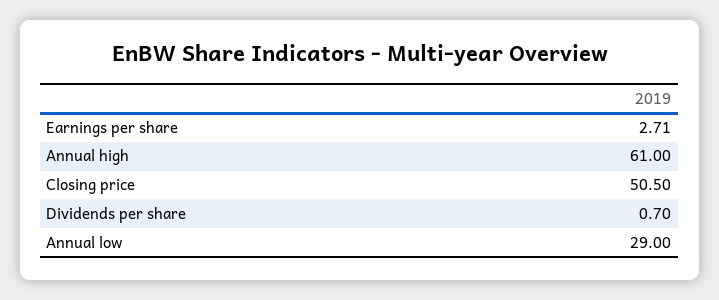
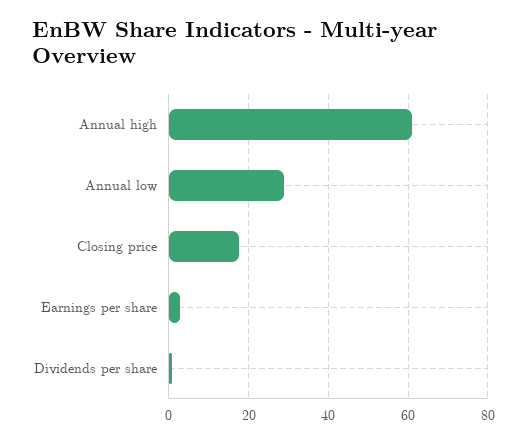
  {
    "Earnings per share": 2.71,
    "Annual high": 61,
-   "Closing price": 50.5,
+   "Closing price": 18,
    "Dividends per share": 0.7,
    "Annual low": 29
  }

